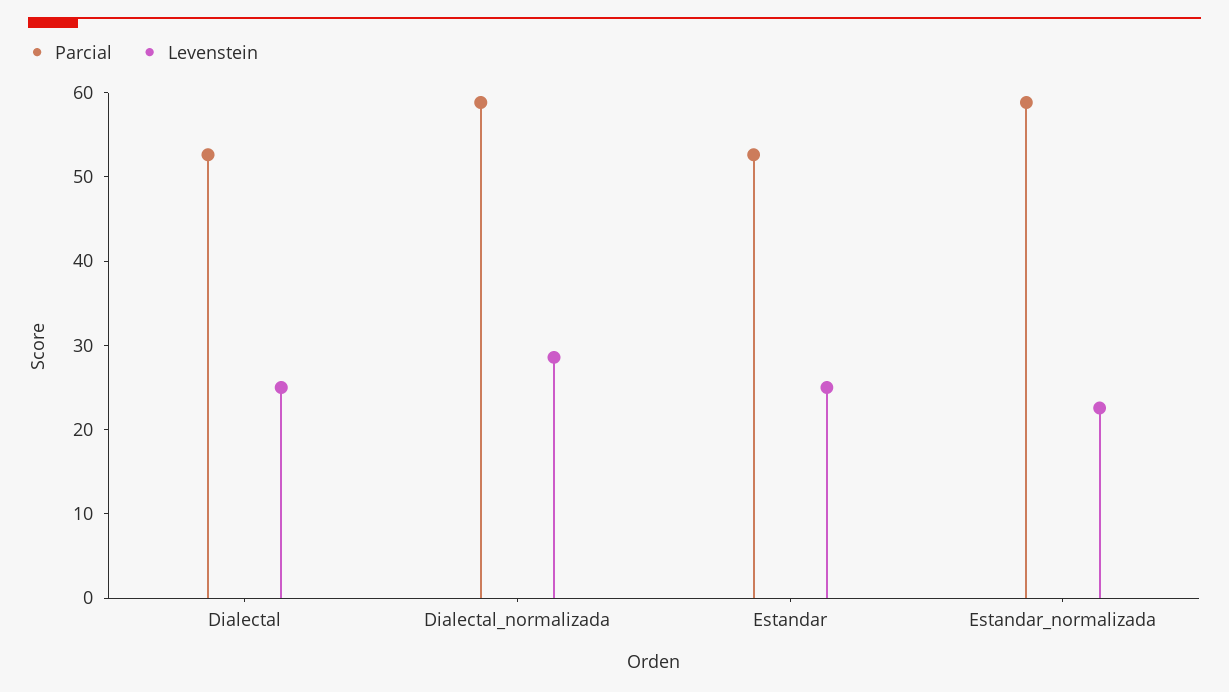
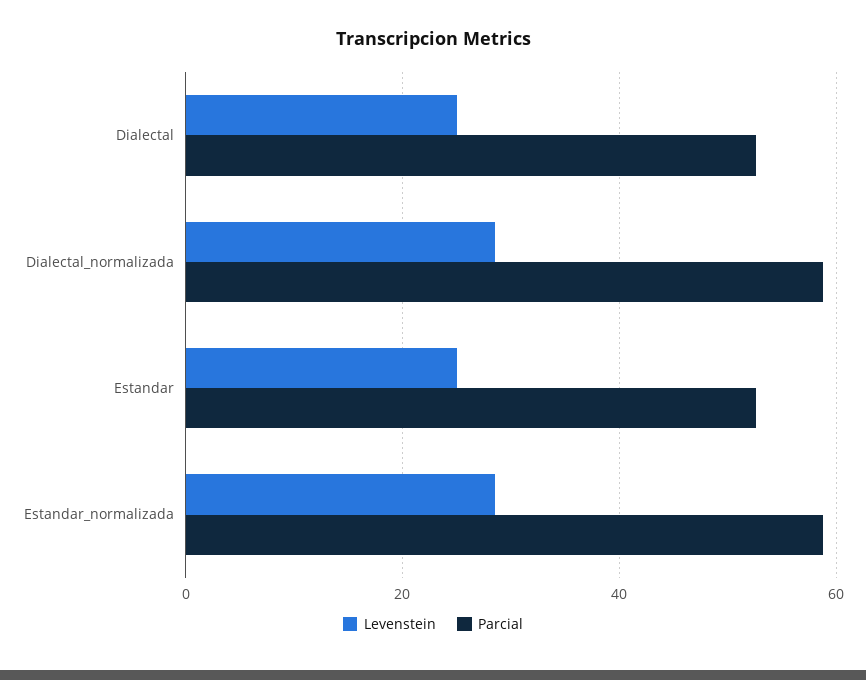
  {
    "Parcial": {
      "Dialectal": 52,
      "Dialectal_normalizada": 58,
      "Estandar": 52,
      "Estandar_normalizada": 58
    },
    "Levenstein": {
      "Dialectal": 26,
      "Dialectal_normalizada": 28,
      "Estandar": 26,
-     "Estandar_normalizada": 22
+     "Estandar_normalizada": 28
    }
  }

